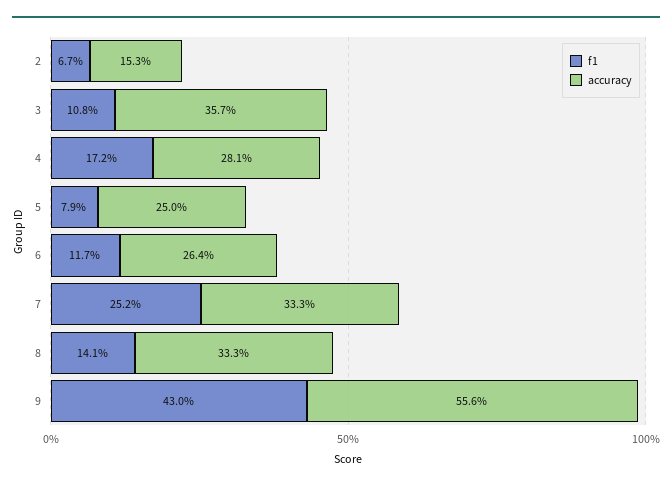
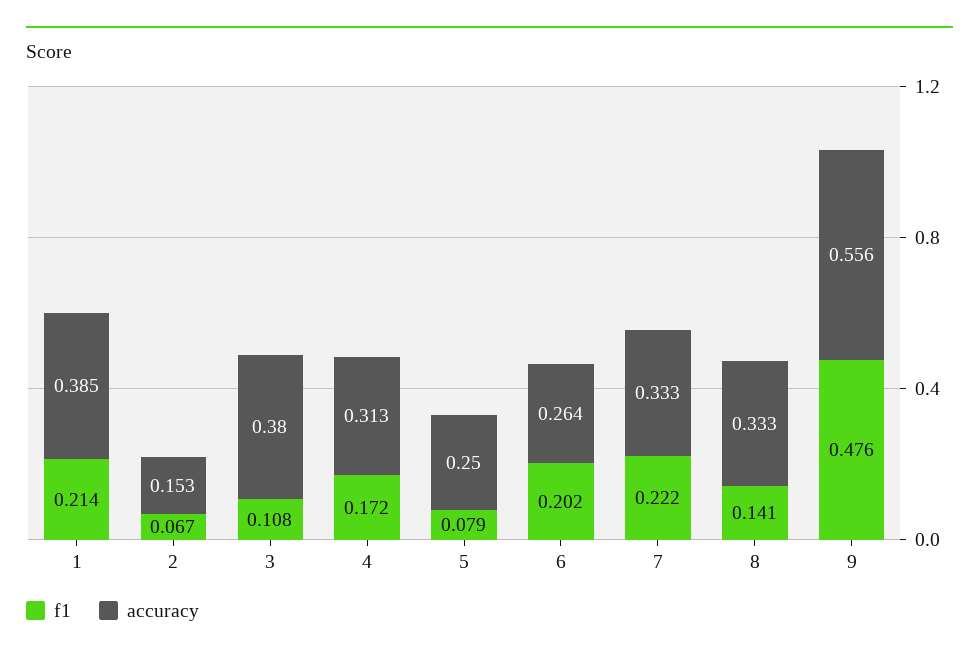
  {
    "f1": {
      "2": 0.067,
      "3": 0.108,
      "4": 0.172,
      "5": 0.079,
-     "6": 0.117,
+     "6": 0.202,
-     "7": 0.252,
+     "7": 0.222,
      "8": 0.141,
-     "9": 0.43
+     "9": 0.476,
+     "1": 0.214
    },
    "accuracy": {
      "2": 0.153,
-     "3": 0.357,
+     "3": 0.38,
-     "4": 0.281,
+     "4": 0.313,
      "5": 0.25,
      "6": 0.264,
      "7": 0.333,
      "8": 0.333,
-     "9": 0.556
+     "9": 0.556,
+     "1": 0.385
    }
  }

